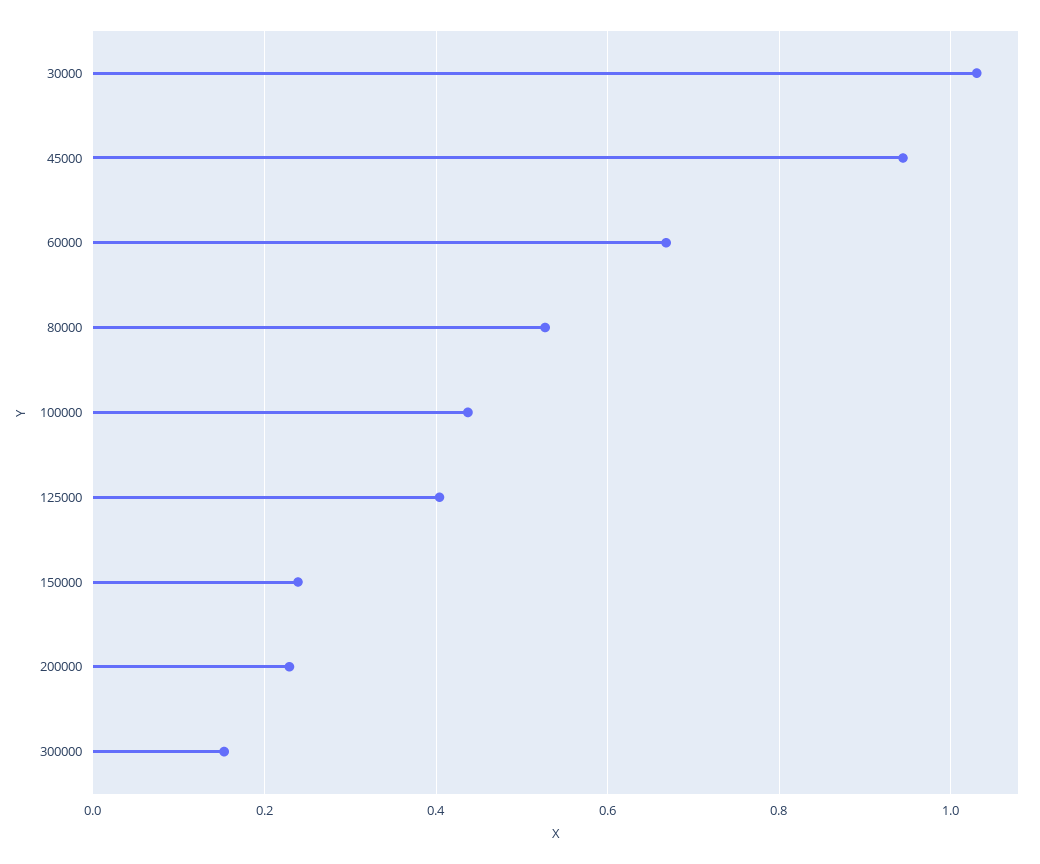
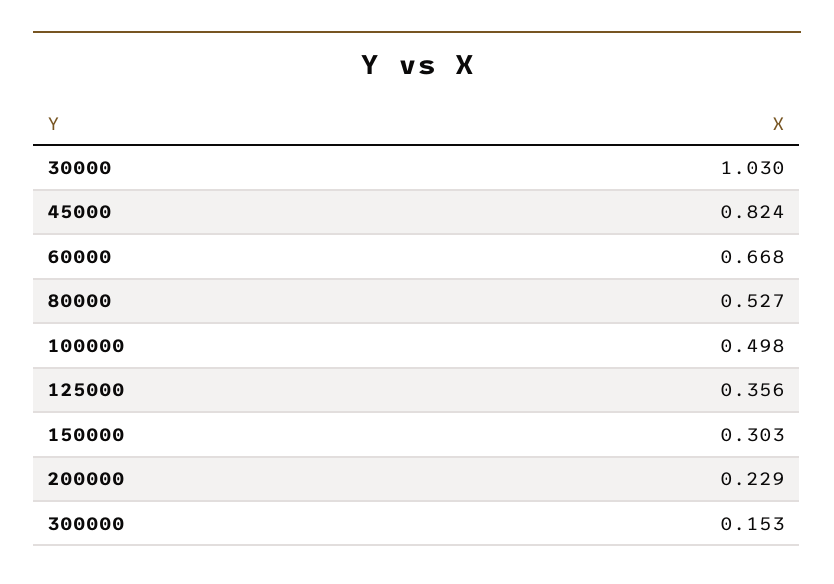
  {
    "30000": 1.03,
-   "45000": 0.94,
+   "45000": 0.824,
    "60000": 0.668,
    "80000": 0.527,
-   "100000": 0.44,
+   "100000": 0.498,
-   "125000": 0.4,
+   "125000": 0.356,
-   "150000": 0.24,
+   "150000": 0.303,
    "200000": 0.229,
    "300000": 0.153
  }

